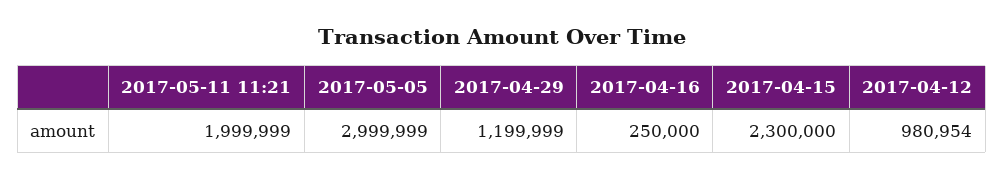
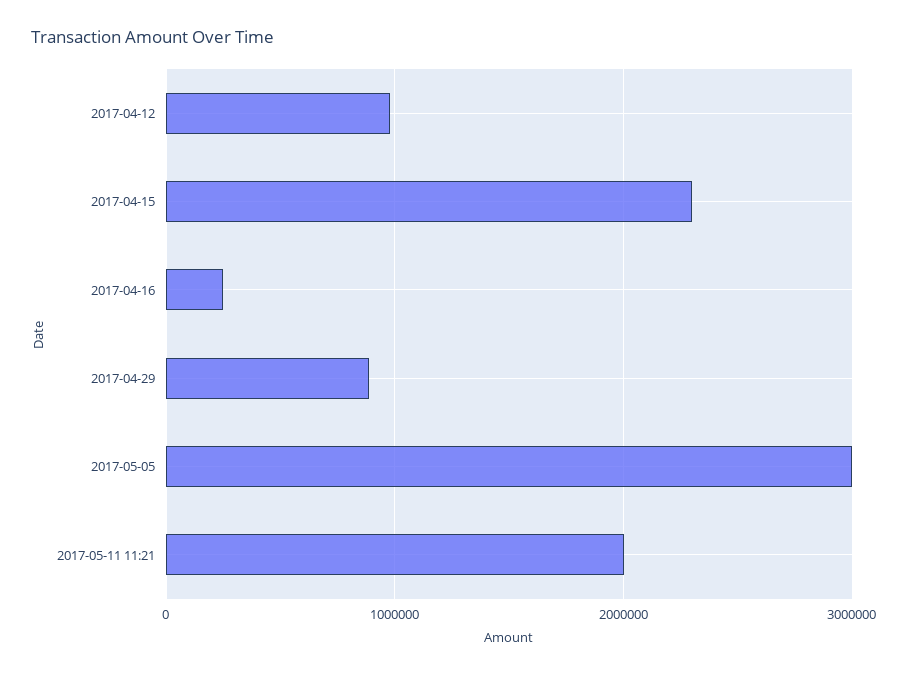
  {
    "2017-05-11 11:21": 1999999,
    "2017-05-05": 2999999,
-   "2017-04-29": 1199999,
+   "2017-04-29": 900000,
    "2017-04-16": 250000,
    "2017-04-15": 2300000,
    "2017-04-12": 980954
  }

